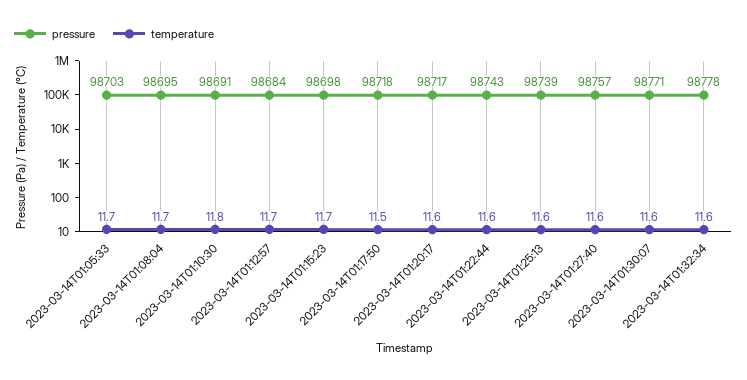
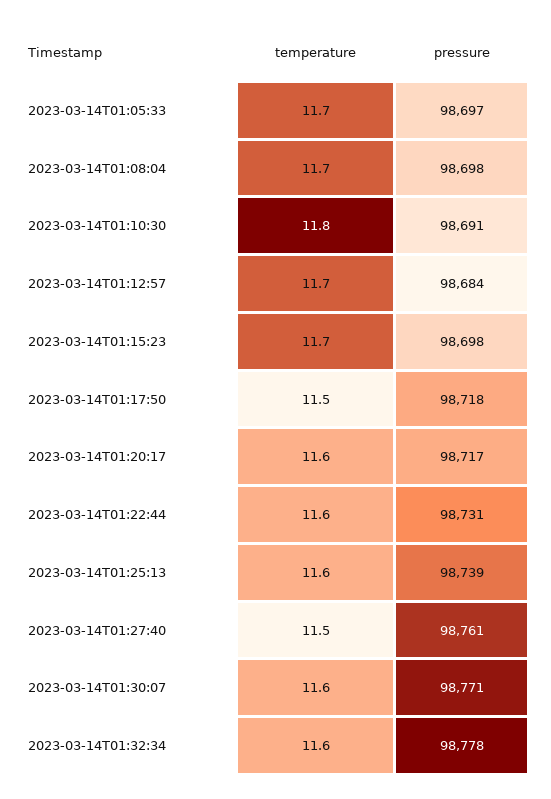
  {
    "pressure": {
-     "2023-03-14T01:05:33": 98703,
+     "2023-03-14T01:05:33": 98697,
-     "2023-03-14T01:08:04": 98695,
+     "2023-03-14T01:08:04": 98698,
      "2023-03-14T01:10:30": 98691,
      "2023-03-14T01:12:57": 98684,
      "2023-03-14T01:15:23": 98698,
      "2023-03-14T01:17:50": 98718,
      "2023-03-14T01:20:17": 98717,
-     "2023-03-14T01:22:44": 98743,
+     "2023-03-14T01:22:44": 98731,
      "2023-03-14T01:25:13": 98739,
-     "2023-03-14T01:27:40": 98757,
+     "2023-03-14T01:27:40": 98761,
      "2023-03-14T01:30:07": 98771,
      "2023-03-14T01:32:34": 98778
    },
    "temperature": {
      "2023-03-14T01:05:33": 11.7,
      "2023-03-14T01:08:04": 11.7,
      "2023-03-14T01:10:30": 11.8,
      "2023-03-14T01:12:57": 11.7,
      "2023-03-14T01:15:23": 11.7,
      "2023-03-14T01:17:50": 11.5,
      "2023-03-14T01:20:17": 11.6,
      "2023-03-14T01:22:44": 11.6,
      "2023-03-14T01:25:13": 11.6,
-     "2023-03-14T01:27:40": 11.6,
+     "2023-03-14T01:27:40": 11.5,
      "2023-03-14T01:30:07": 11.6,
      "2023-03-14T01:32:34": 11.6
    }
  }

